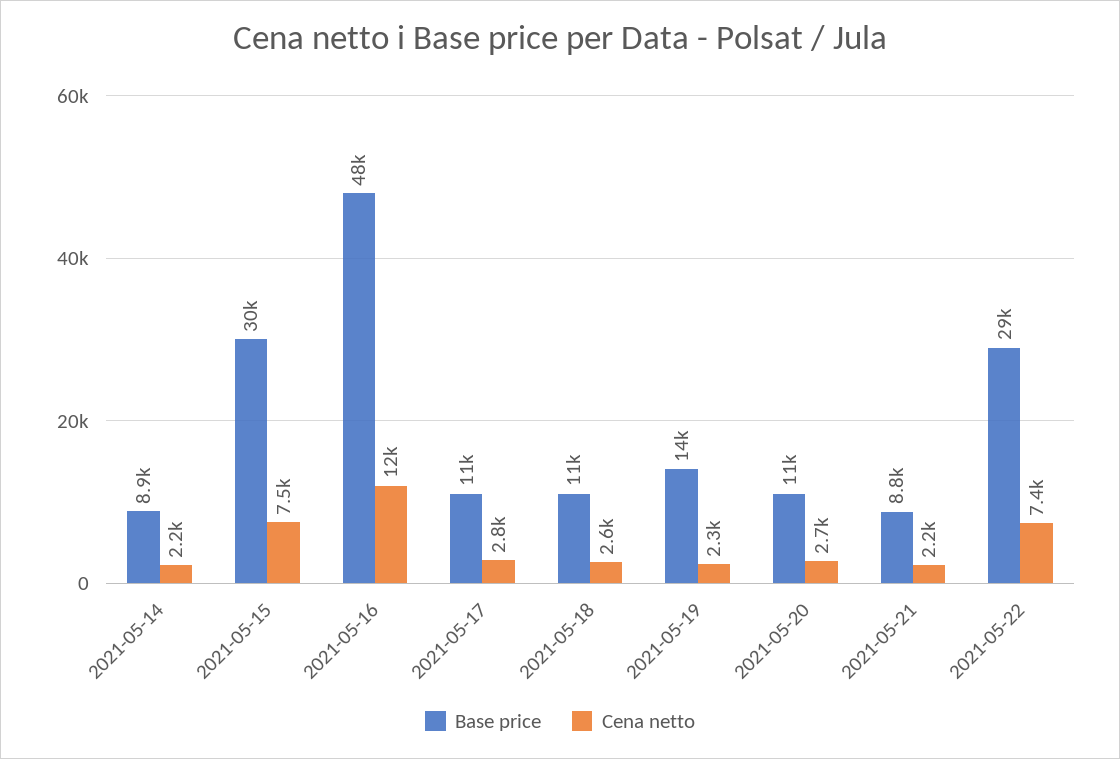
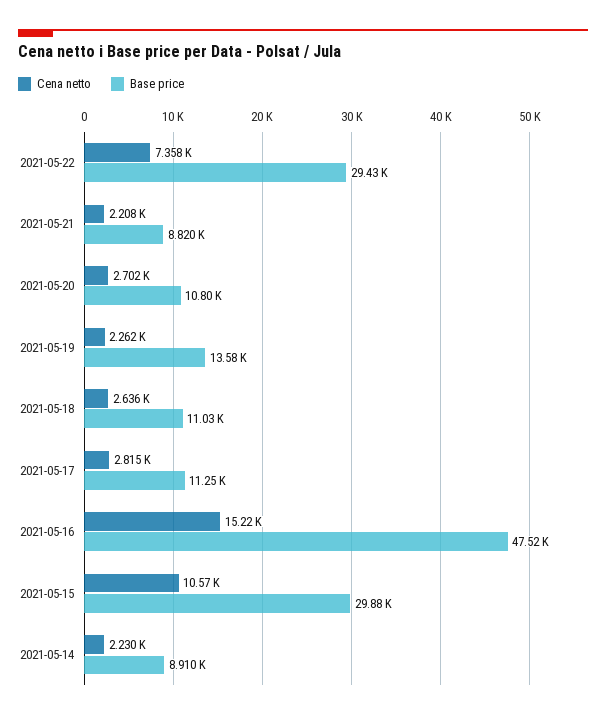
  {
    "Base price": {
      "2021-05-14": 8910,
      "2021-05-15": 29880,
      "2021-05-16": 47520,
      "2021-05-17": 11250,
      "2021-05-18": 11030,
      "2021-05-19": 13580,
      "2021-05-20": 10800,
      "2021-05-21": 8820,
      "2021-05-22": 29430
    },
    "Cena netto": {
      "2021-05-14": 2230,
-     "2021-05-15": 7500,
+     "2021-05-15": 10570,
-     "2021-05-16": 12000,
+     "2021-05-16": 15220,
      "2021-05-17": 2815,
      "2021-05-18": 2636,
      "2021-05-19": 2262,
      "2021-05-20": 2702,
      "2021-05-21": 2208,
      "2021-05-22": 7358
    }
  }

